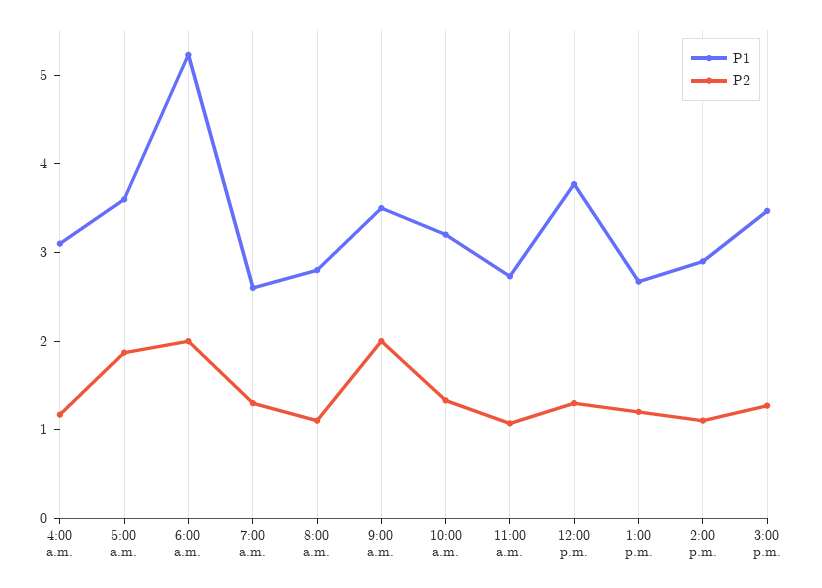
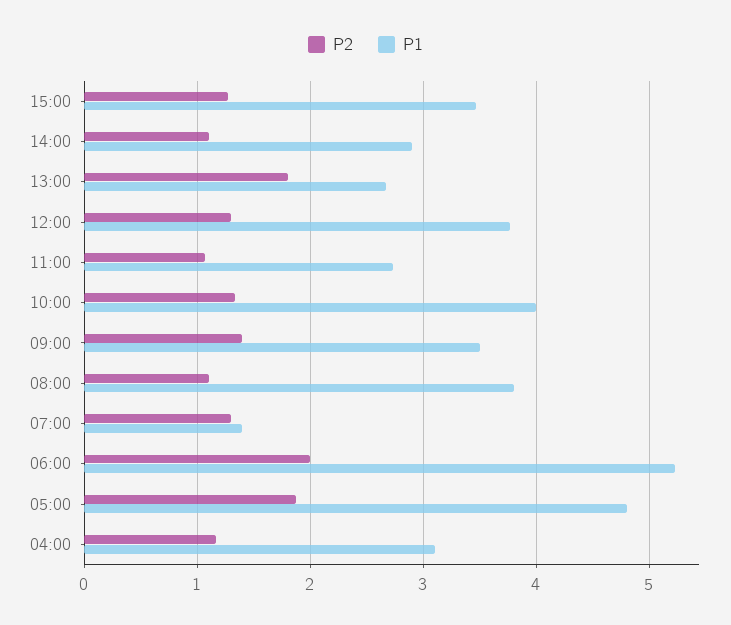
  {
    "P1": {
      "4:00 a.m.": 3.1,
-     "5:00 a.m.": 3.6,
+     "5:00 a.m.": 4.8,
      "6:00 a.m.": 5.2,
-     "7:00 a.m.": 2.6,
+     "7:00 a.m.": 1.4,
-     "8:00 a.m.": 2.8,
+     "8:00 a.m.": 3.8,
      "9:00 a.m.": 3.5,
-     "10:00 a.m.": 3.2,
+     "10:00 a.m.": 4,
      "11:00 a.m.": 2.7,
      "12:00 p.m.": 3.8,
      "1:00 p.m.": 2.7,
      "2:00 p.m.": 2.9,
      "3:00 p.m.": 3.5
    },
    "P2": {
      "4:00 a.m.": 1.2,
      "5:00 a.m.": 1.9,
      "6:00 a.m.": 2,
      "7:00 a.m.": 1.3,
      "8:00 a.m.": 1.1,
-     "9:00 a.m.": 2,
+     "9:00 a.m.": 1.4,
      "10:00 a.m.": 1.3,
      "11:00 a.m.": 1.1,
      "12:00 p.m.": 1.3,
-     "1:00 p.m.": 1.2,
+     "1:00 p.m.": 1.8,
      "2:00 p.m.": 1.1,
      "3:00 p.m.": 1.3
    }
  }

